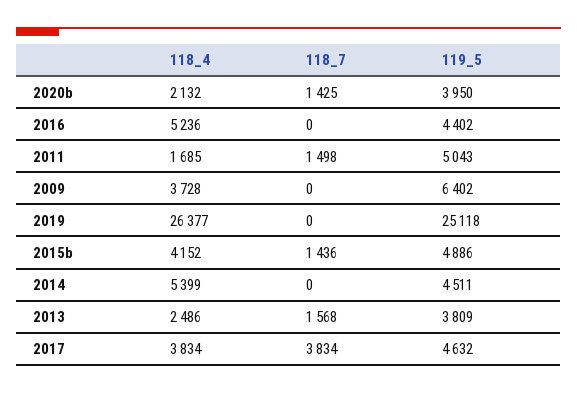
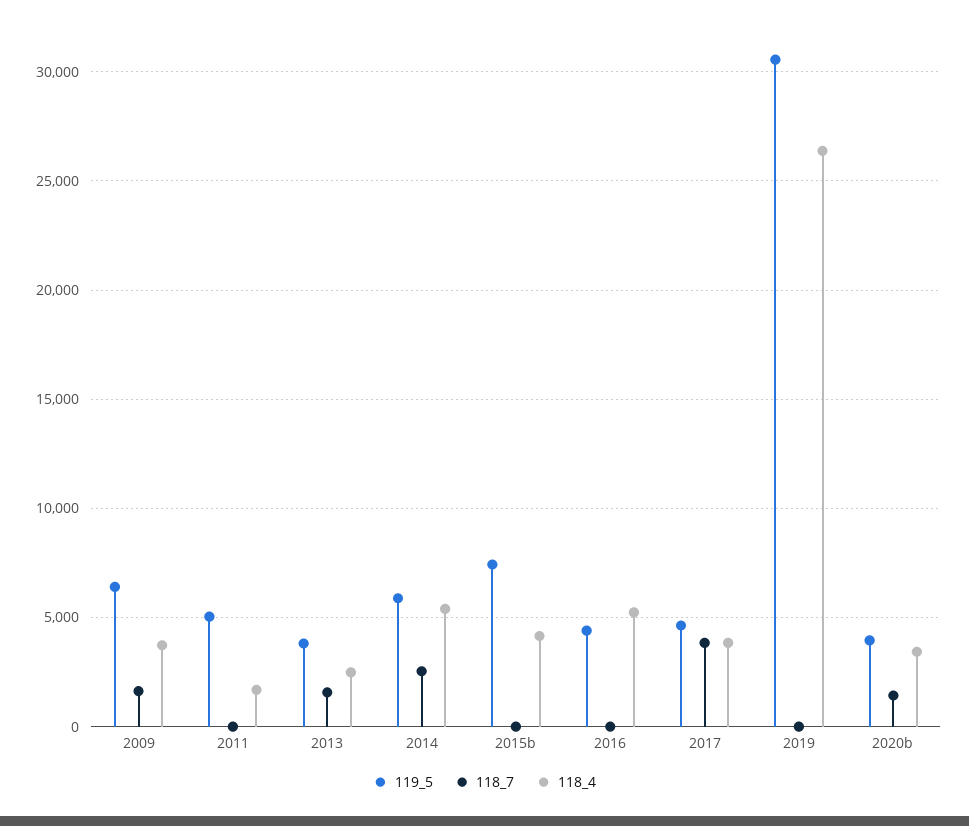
  {
    "118_4": {
-     "2020b": 2132,
+     "2020b": 3500,
      "2016": 5236,
      "2011": 1685,
      "2009": 3728,
      "2019": 26377,
      "2015b": 4152,
      "2014": 5399,
      "2013": 2486,
      "2017": 3834
    },
    "118_7": {
      "2020b": 1425,
      "2016": 0,
-     "2011": 1498,
+     "2011": 0,
-     "2009": 0,
+     "2009": 1500,
      "2019": 0,
-     "2015b": 1436,
+     "2015b": 0,
-     "2014": 0,
+     "2014": 2500,
      "2013": 1568,
      "2017": 3834
    },
    "119_5": {
      "2020b": 3950,
      "2016": 4402,
      "2011": 5043,
      "2009": 6402,
-     "2019": 25118,
+     "2019": 30500,
-     "2015b": 4886,
+     "2015b": 7500,
-     "2014": 4511,
+     "2014": 6000,
      "2013": 3809,
      "2017": 4632
    }
  }

